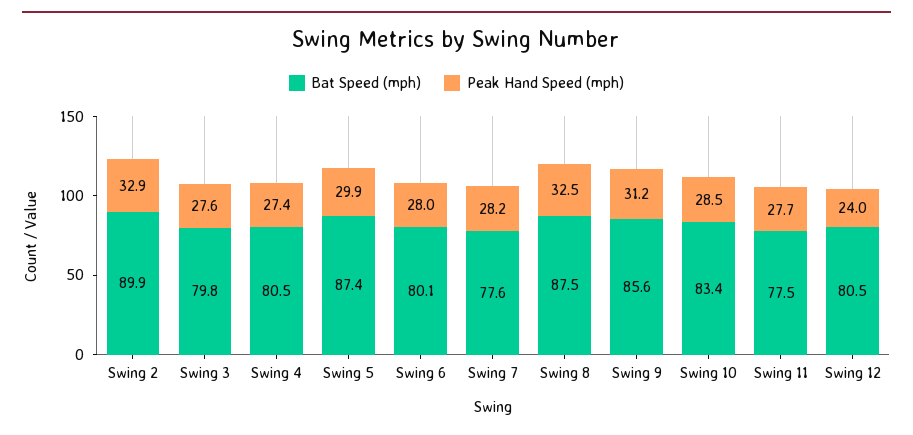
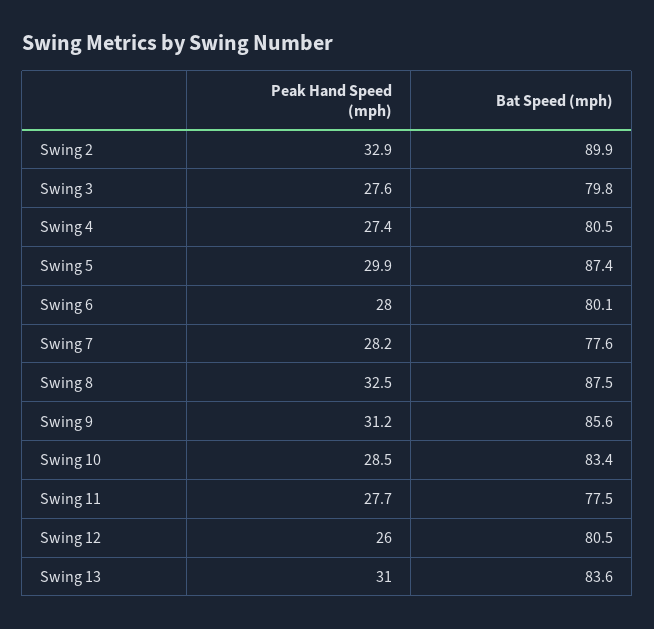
  {
    "Bat Speed (mph)": {
      "Swing 2": 89.9,
      "Swing 3": 79.8,
      "Swing 4": 80.5,
      "Swing 5": 87.4,
      "Swing 6": 80.1,
      "Swing 7": 77.6,
      "Swing 8": 87.5,
      "Swing 9": 85.6,
      "Swing 10": 83.4,
      "Swing 11": 77.5,
-     "Swing 12": 80.5
+     "Swing 12": 80.5,
+     "Swing 13": 83.6
    },
    "Peak Hand Speed (mph)": {
      "Swing 2": 32.9,
      "Swing 3": 27.6,
      "Swing 4": 27.4,
      "Swing 5": 29.9,
      "Swing 6": 28,
      "Swing 7": 28.2,
      "Swing 8": 32.5,
      "Swing 9": 31.2,
      "Swing 10": 28.5,
      "Swing 11": 27.7,
-     "Swing 12": 24
+     "Swing 12": 26,
+     "Swing 13": 31
    }
  }

